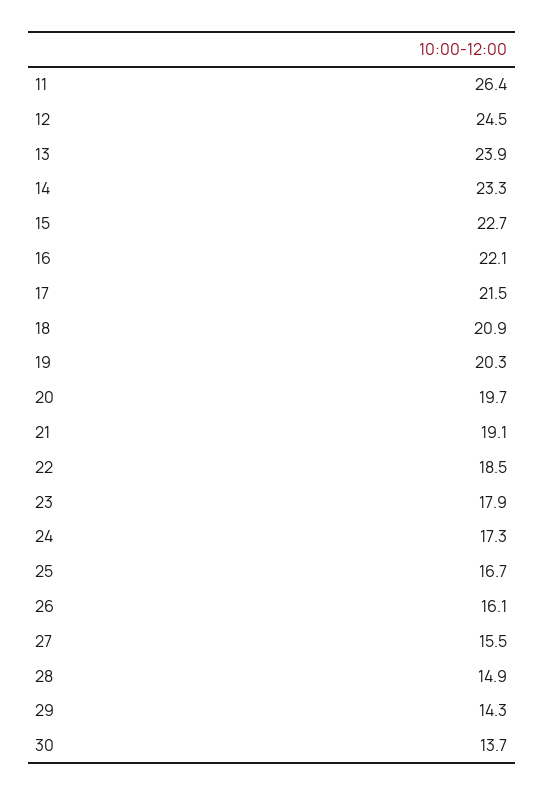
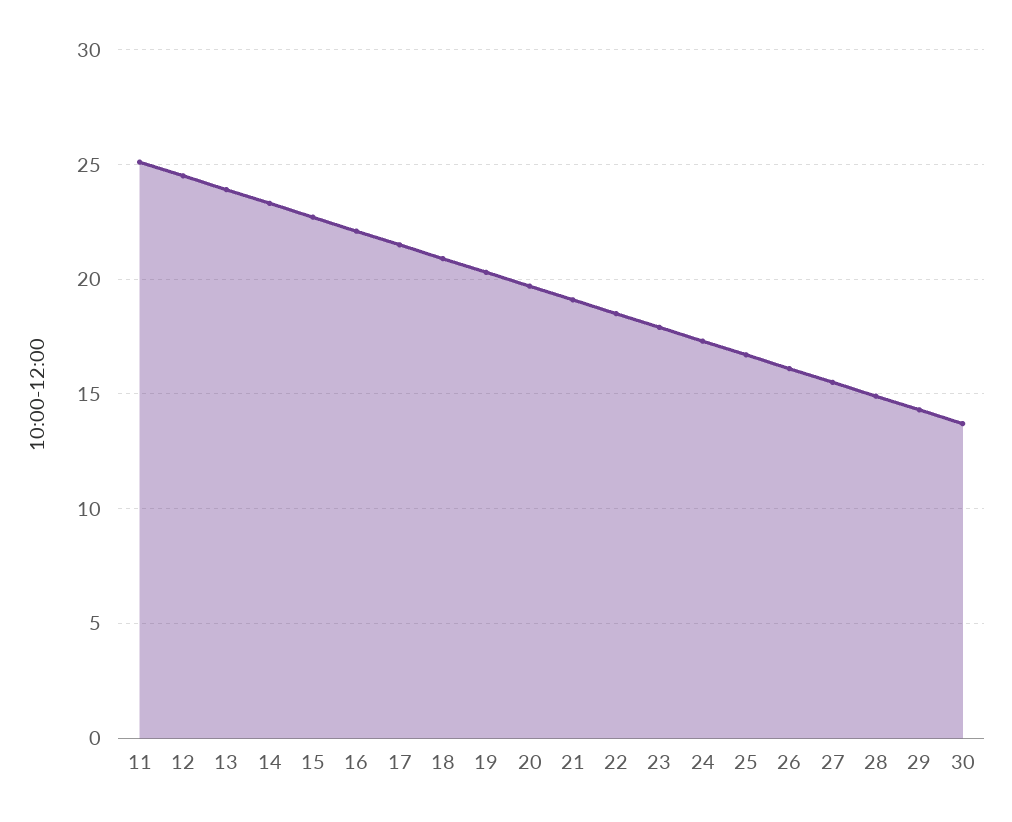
  {
-   "11": 26.4,
+   "11": 25,
    "12": 24.5,
    "13": 23.9,
    "14": 23.3,
    "15": 22.7,
    "16": 22.1,
    "17": 21.5,
    "18": 20.9,
    "19": 20.3,
    "20": 19.7,
    "21": 19.1,
    "22": 18.5,
    "23": 17.9,
    "24": 17.3,
    "25": 16.7,
    "26": 16.1,
    "27": 15.5,
    "28": 14.9,
    "29": 14.3,
    "30": 13.7
  }

